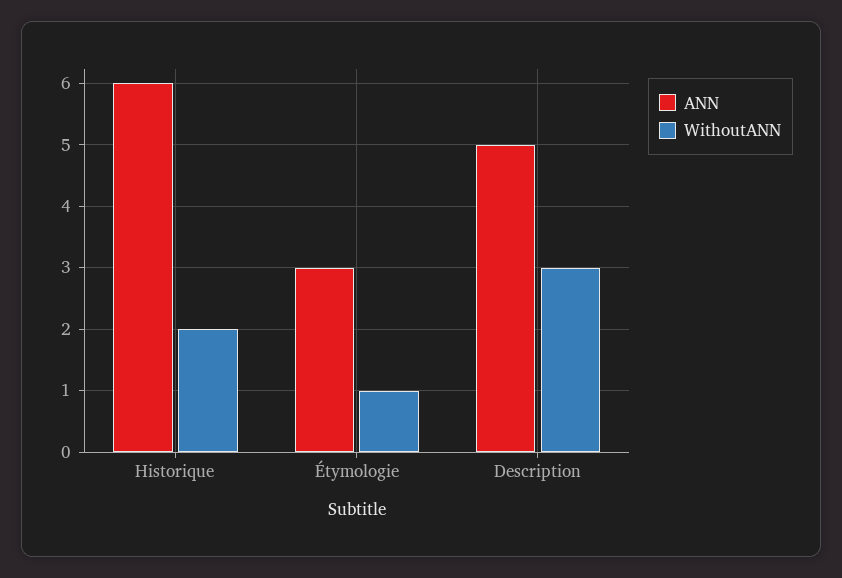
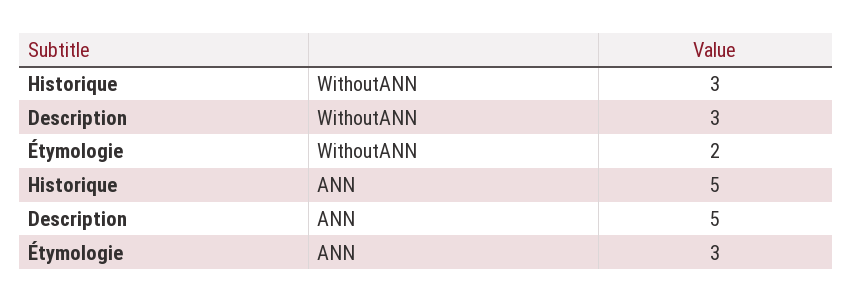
  {
    "ANN": {
-     "Historique": 6,
+     "Historique": 5,
      "Étymologie": 3,
      "Description": 5
    },
    "WithoutANN": {
-     "Historique": 2,
+     "Historique": 3,
-     "Étymologie": 1,
+     "Étymologie": 2,
      "Description": 3
    }
  }

